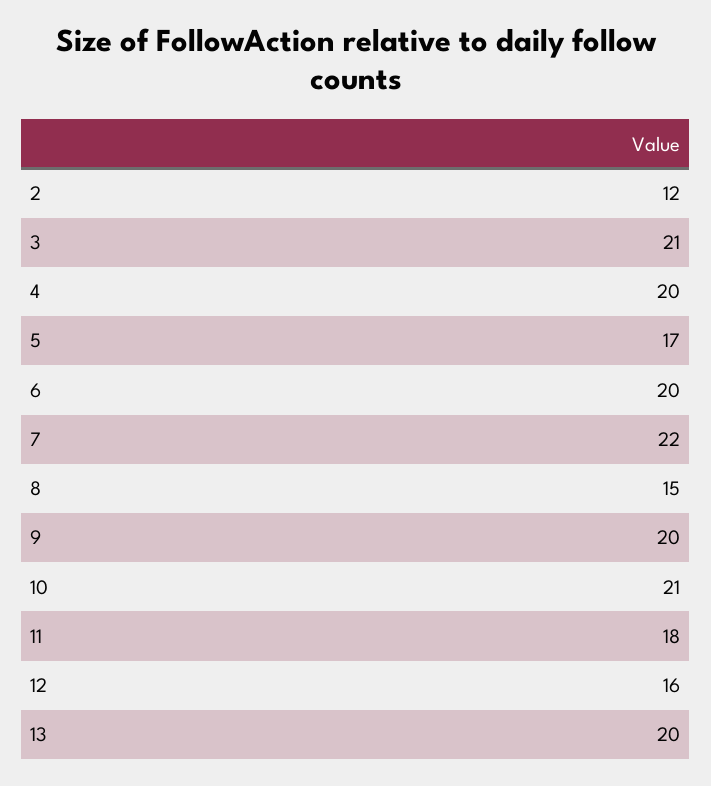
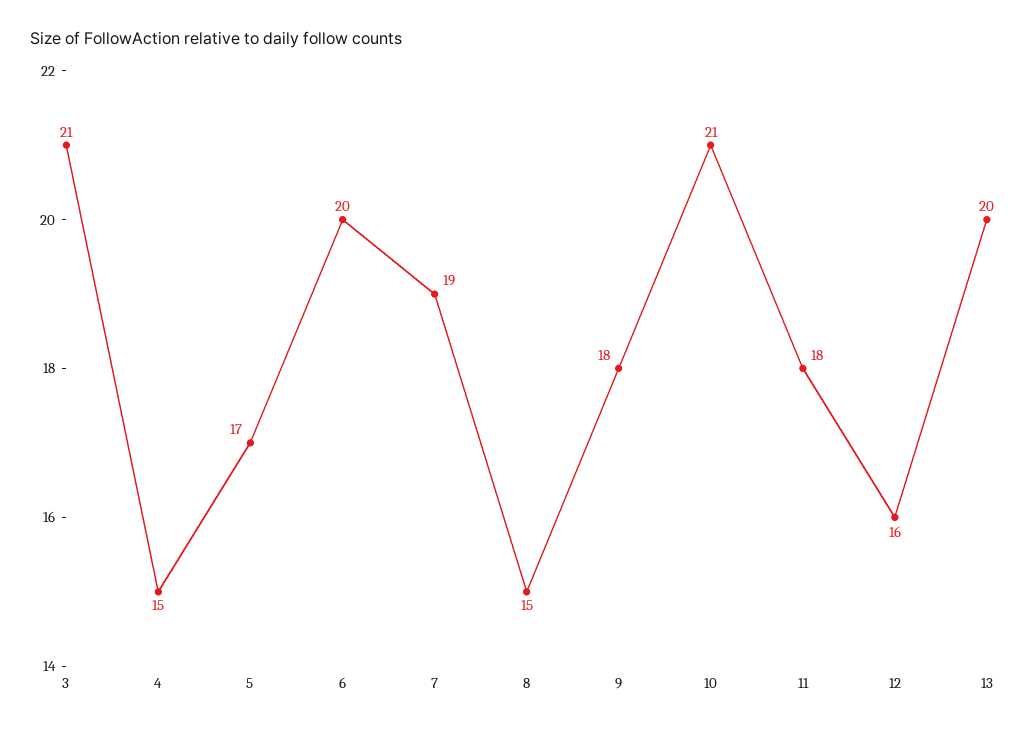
  {
-   "2": 12,
    "3": 21,
-   "4": 20,
+   "4": 15,
    "5": 17,
    "6": 20,
-   "7": 22,
+   "7": 19,
    "8": 15,
-   "9": 20,
+   "9": 18,
    "10": 21,
    "11": 18,
    "12": 16,
    "13": 20
  }

